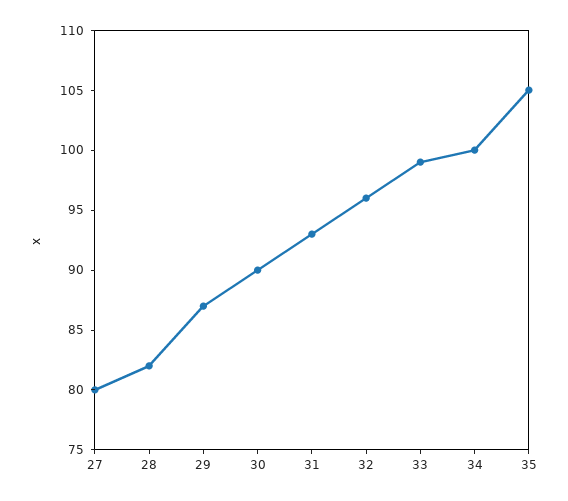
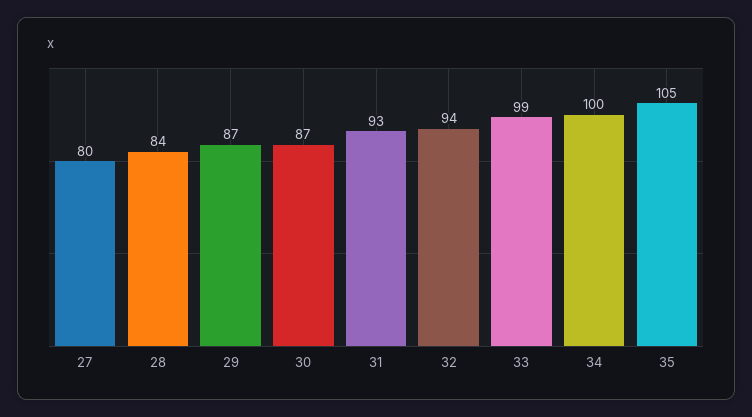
  {
    "27": 80,
-   "28": 82,
+   "28": 84,
    "29": 87,
-   "30": 90,
+   "30": 87,
    "31": 93,
-   "32": 96,
+   "32": 94,
    "33": 99,
    "34": 100,
    "35": 105
  }

